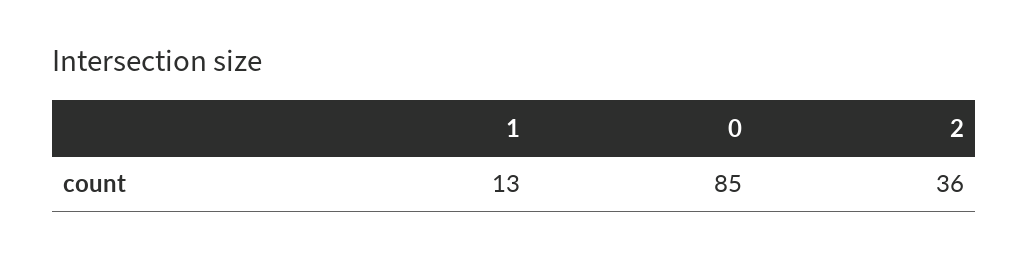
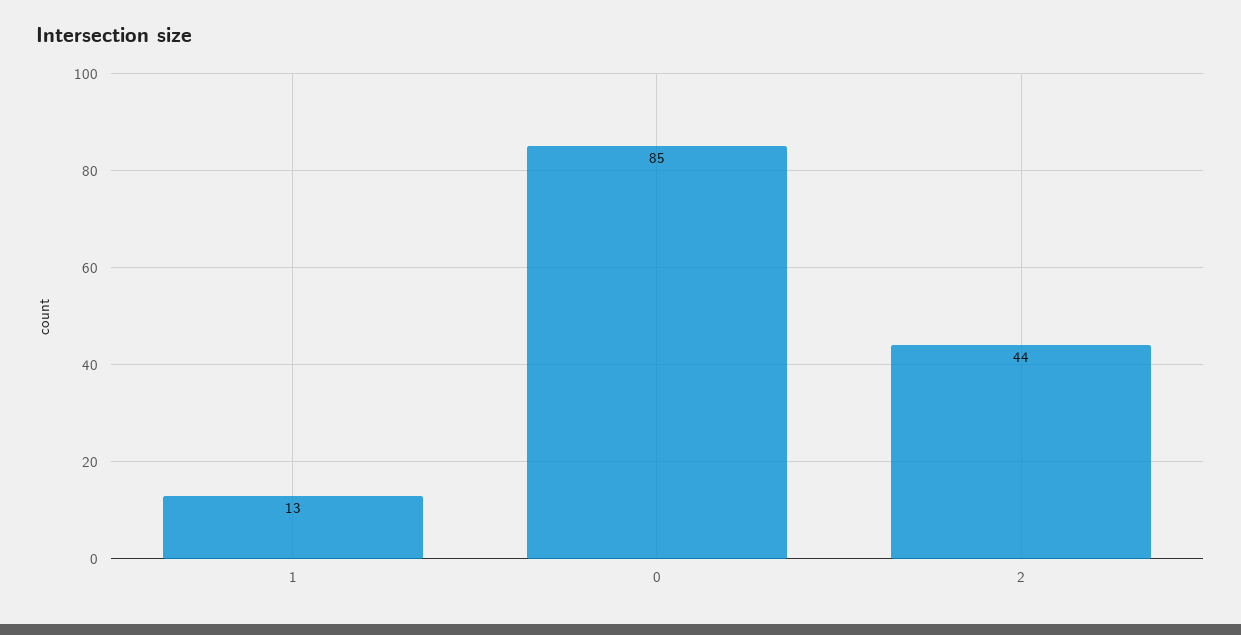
  {
    "1": 13,
    "0": 85,
-   "2": 36
+   "2": 44
  }

